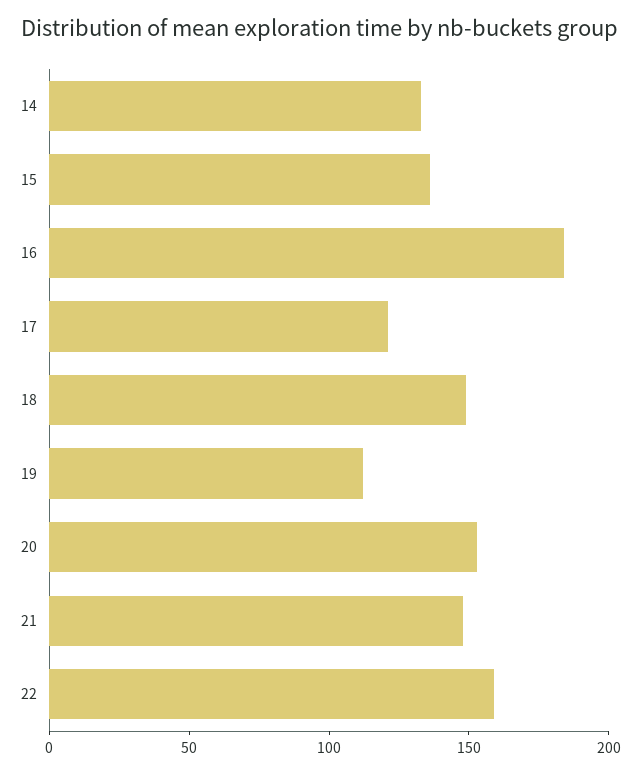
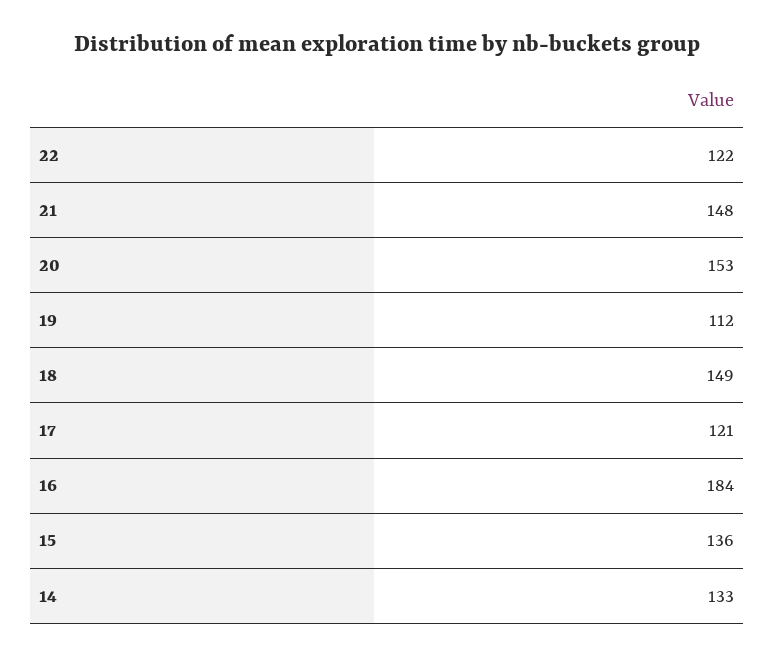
  {
    "14": 133,
    "15": 136,
    "16": 184,
    "17": 121,
    "18": 149,
    "19": 112,
    "20": 153,
    "21": 148,
-   "22": 160
+   "22": 122
  }

